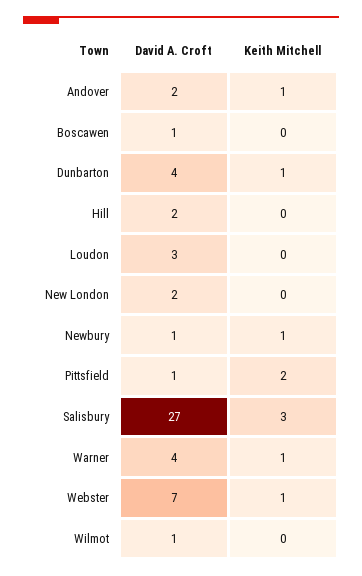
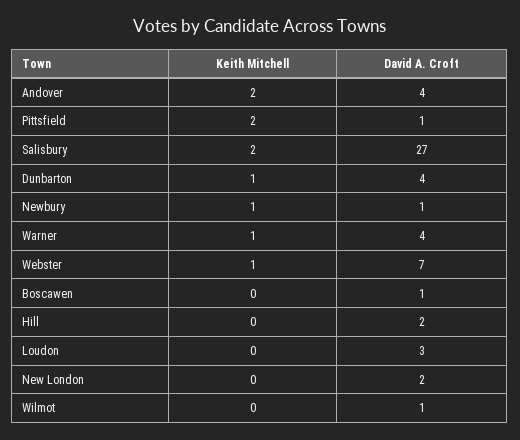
  {
    "David A. Croft": {
-     "Andover": 2,
+     "Andover": 4,
      "Boscawen": 1,
      "Dunbarton": 4,
      "Hill": 2,
      "Loudon": 3,
      "New London": 2,
      "Newbury": 1,
      "Pittsfield": 1,
      "Salisbury": 27,
      "Warner": 4,
      "Webster": 7,
      "Wilmot": 1
    },
    "Keith Mitchell": {
-     "Andover": 1,
+     "Andover": 2,
      "Boscawen": 0,
      "Dunbarton": 1,
      "Hill": 0,
      "Loudon": 0,
      "New London": 0,
      "Newbury": 1,
      "Pittsfield": 2,
-     "Salisbury": 3,
+     "Salisbury": 2,
      "Warner": 1,
      "Webster": 1,
      "Wilmot": 0
    }
  }

